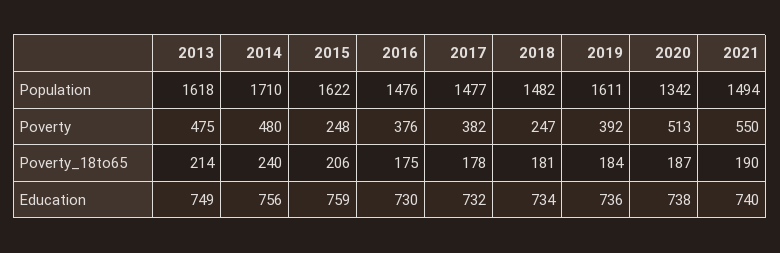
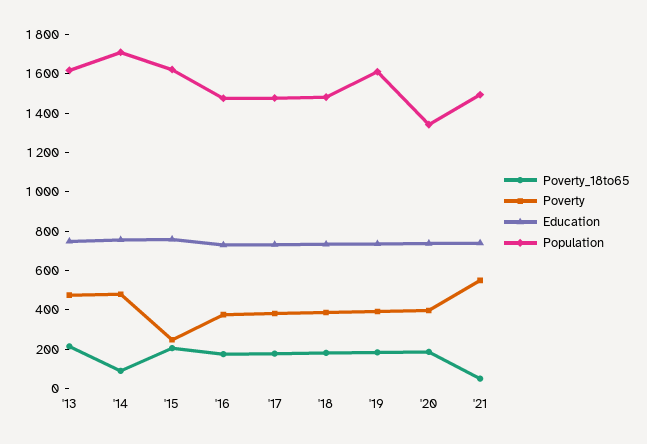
  {
    "Population": {
      "2013": 1618,
      "2014": 1710,
      "2015": 1622,
      "2016": 1476,
      "2017": 1477,
      "2018": 1482,
      "2019": 1611,
      "2020": 1342,
      "2021": 1494
    },
    "Poverty": {
      "2013": 475,
      "2014": 480,
      "2015": 248,
      "2016": 376,
      "2017": 382,
-     "2018": 247,
+     "2018": 400,
      "2019": 392,
-     "2020": 513,
+     "2020": 400,
      "2021": 550
    },
    "Poverty_18to65": {
      "2013": 214,
-     "2014": 240,
+     "2014": 100,
      "2015": 206,
      "2016": 175,
      "2017": 178,
      "2018": 181,
      "2019": 184,
      "2020": 187,
-     "2021": 190
+     "2021": 50
    },
    "Education": {
      "2013": 749,
      "2014": 756,
      "2015": 759,
      "2016": 730,
      "2017": 732,
      "2018": 734,
      "2019": 736,
      "2020": 738,
      "2021": 740
    }
  }

